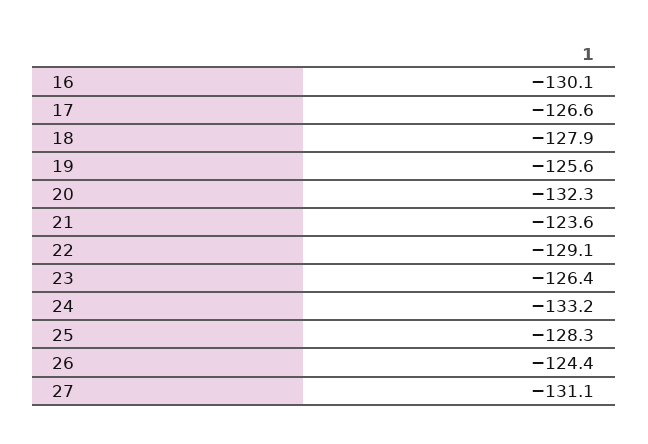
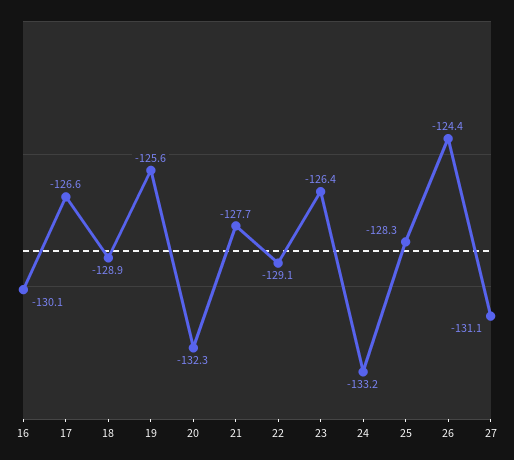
  {
    "16": -130.1,
    "17": -126.6,
-   "18": -127.9,
+   "18": -128.9,
    "19": -125.6,
    "20": -132.3,
-   "21": -123.6,
+   "21": -127.7,
    "22": -129.1,
    "23": -126.4,
    "24": -133.2,
    "25": -128.3,
    "26": -124.4,
    "27": -131.1
  }

